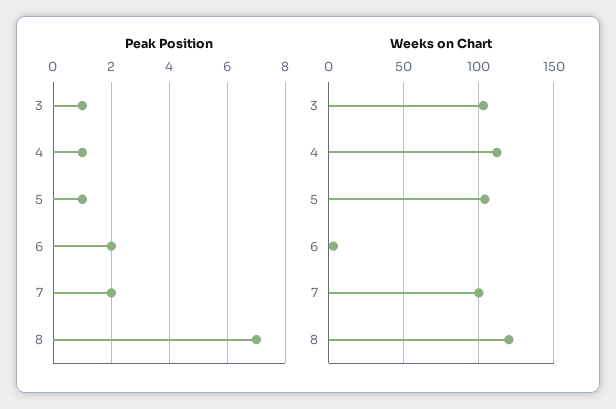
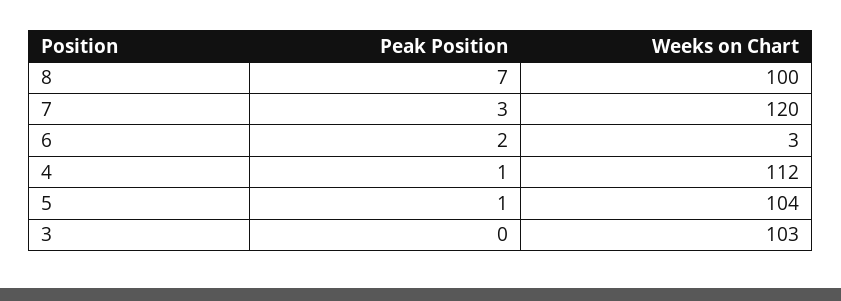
  {
    "Peak Position": {
-     "3": 1,
+     "3": 0,
      "4": 1,
      "5": 1,
      "6": 2,
-     "7": 2,
+     "7": 3,
      "8": 7
    },
    "Weeks on Chart": {
      "3": 103,
      "4": 112,
      "5": 104,
      "6": 3,
-     "7": 100,
+     "7": 120,
-     "8": 120
+     "8": 100
    }
  }

